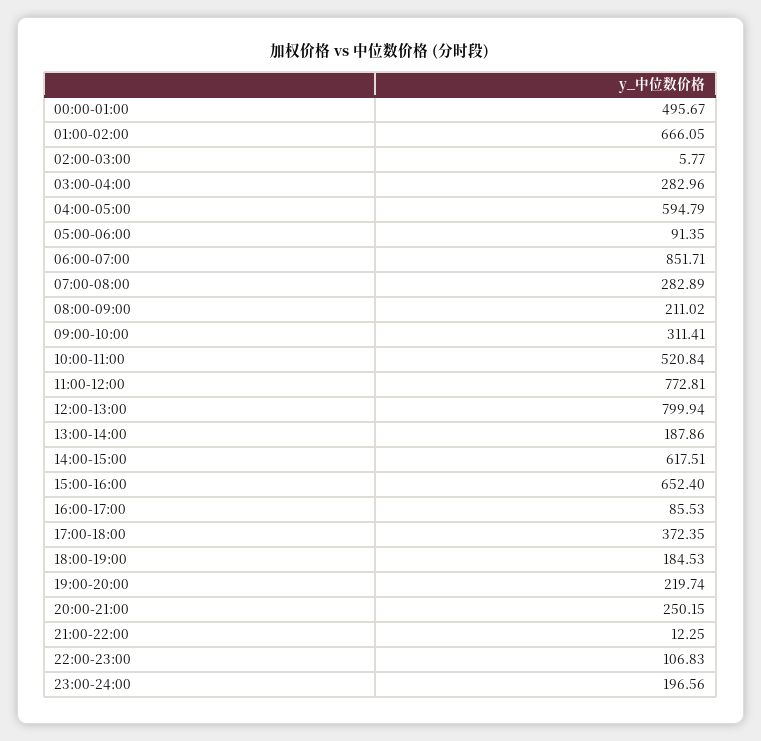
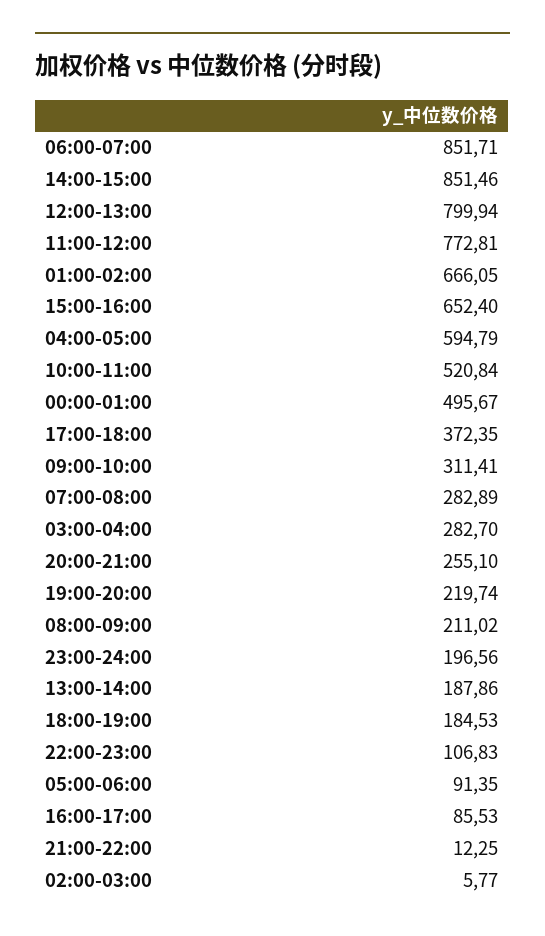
  {
    "00:00-01:00": 495.67,
    "01:00-02:00": 666.05,
    "02:00-03:00": 5.77,
-   "03:00-04:00": 282.96,
+   "03:00-04:00": 282.7,
    "04:00-05:00": 594.79,
    "05:00-06:00": 91.35,
    "06:00-07:00": 851.71,
    "07:00-08:00": 282.89,
    "08:00-09:00": 211.02,
    "09:00-10:00": 311.41,
    "10:00-11:00": 520.84,
    "11:00-12:00": 772.81,
    "12:00-13:00": 799.94,
    "13:00-14:00": 187.86,
-   "14:00-15:00": 617.51,
+   "14:00-15:00": 851.46,
    "15:00-16:00": 652.4,
    "16:00-17:00": 85.53,
    "17:00-18:00": 372.35,
    "18:00-19:00": 184.53,
    "19:00-20:00": 219.74,
-   "20:00-21:00": 250.15,
+   "20:00-21:00": 255.1,
    "21:00-22:00": 12.25,
    "22:00-23:00": 106.83,
    "23:00-24:00": 196.56
  }

